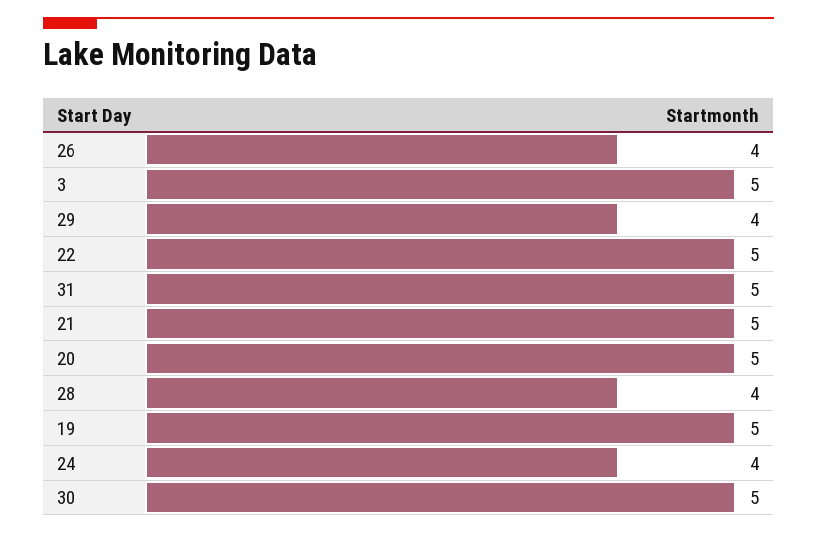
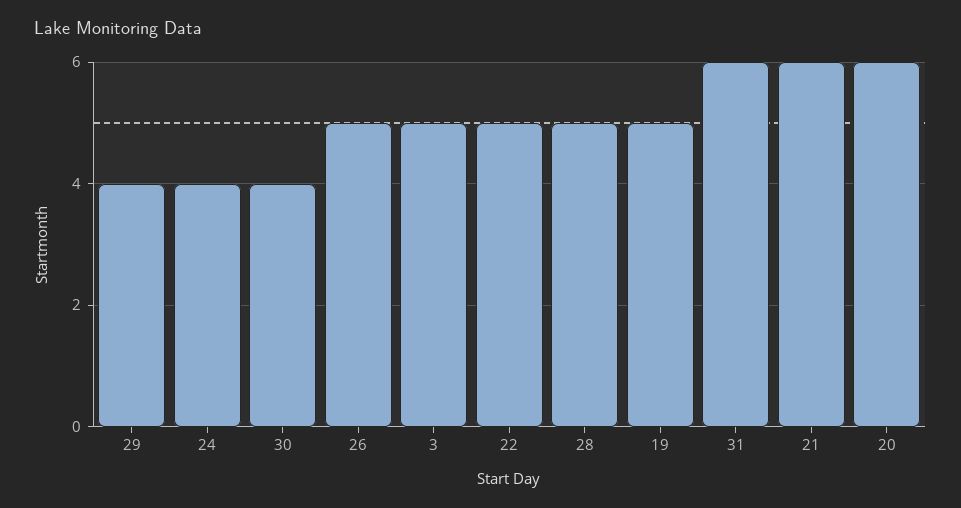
  {
-   "26": 4,
+   "26": 5,
    "3": 5,
    "29": 4,
    "22": 5,
-   "31": 5,
+   "31": 6,
-   "21": 5,
+   "21": 6,
-   "20": 5,
+   "20": 6,
-   "28": 4,
+   "28": 5,
    "19": 5,
    "24": 4,
-   "30": 5
+   "30": 4
  }

